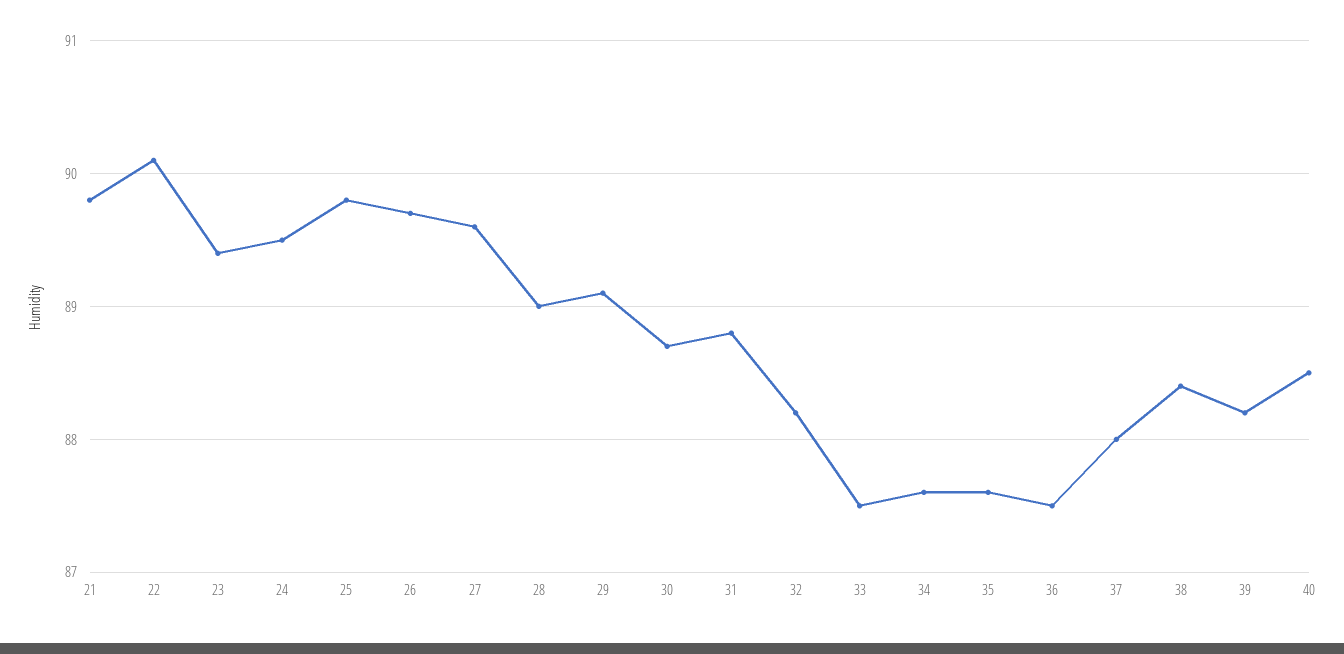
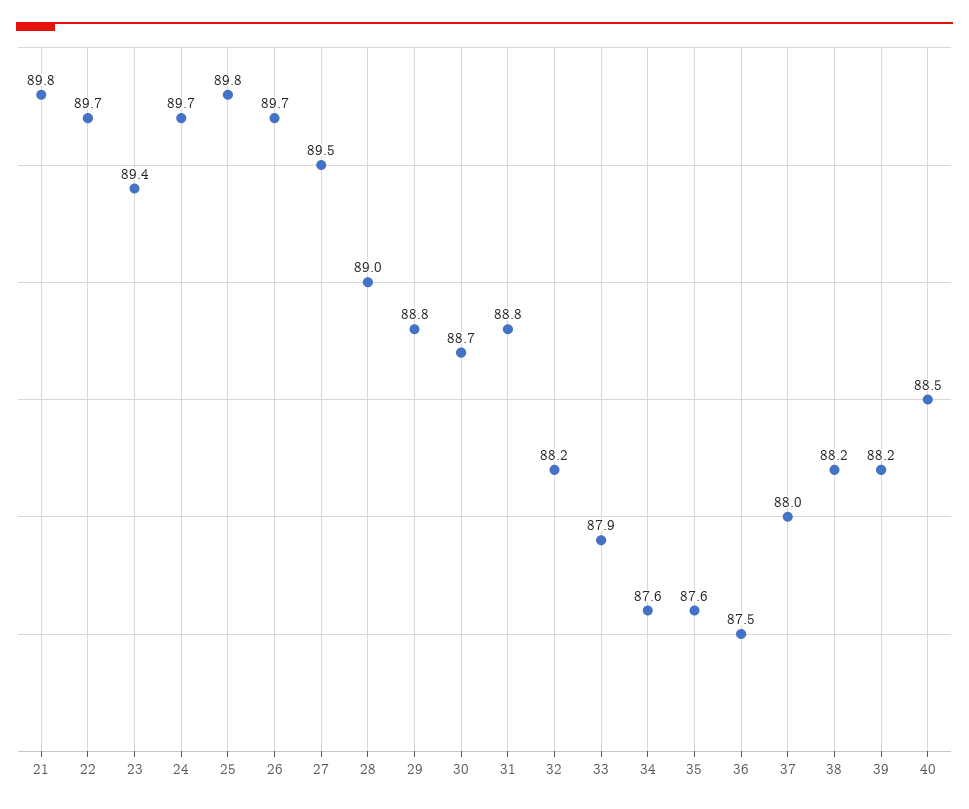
  {
    "21": 89.8,
-   "22": 90.1,
+   "22": 89.7,
    "23": 89.4,
-   "24": 89.5,
+   "24": 89.7,
    "25": 89.8,
    "26": 89.7,
-   "27": 89.6,
+   "27": 89.5,
    "28": 89,
-   "29": 89.1,
+   "29": 88.8,
    "30": 88.7,
    "31": 88.8,
    "32": 88.2,
-   "33": 87.5,
+   "33": 87.9,
    "34": 87.6,
    "35": 87.6,
    "36": 87.5,
    "37": 88,
-   "38": 88.4,
+   "38": 88.2,
    "39": 88.2,
    "40": 88.5
  }

